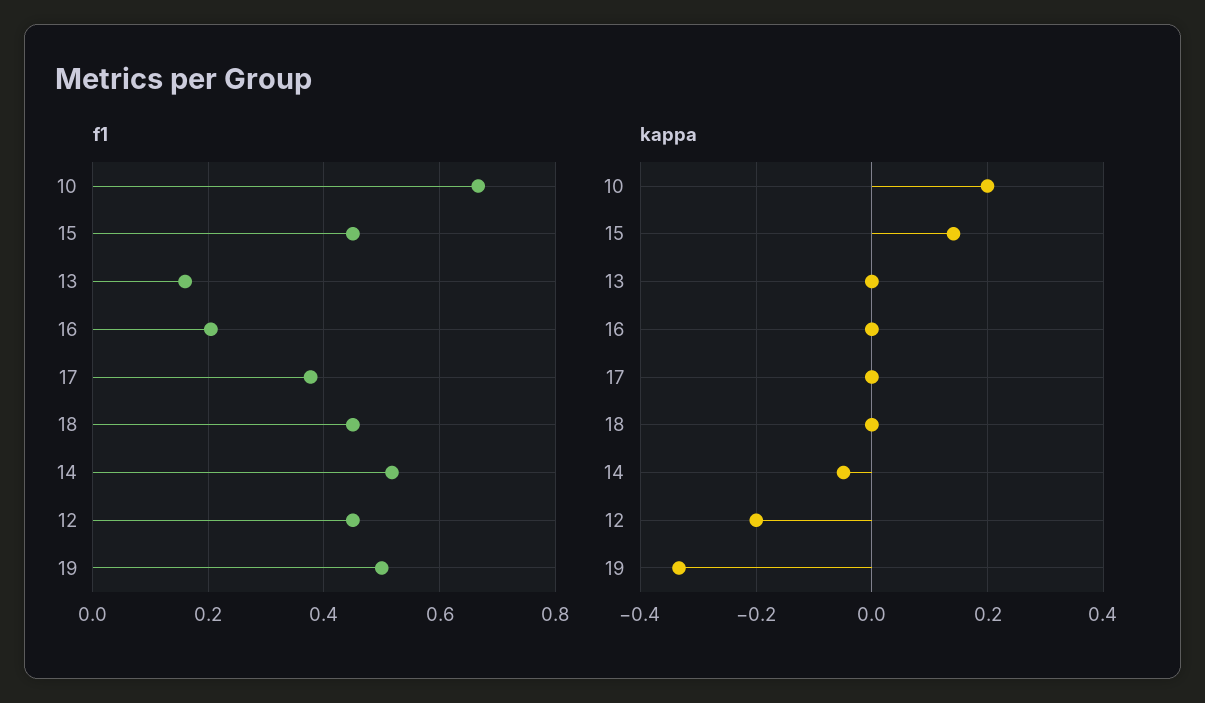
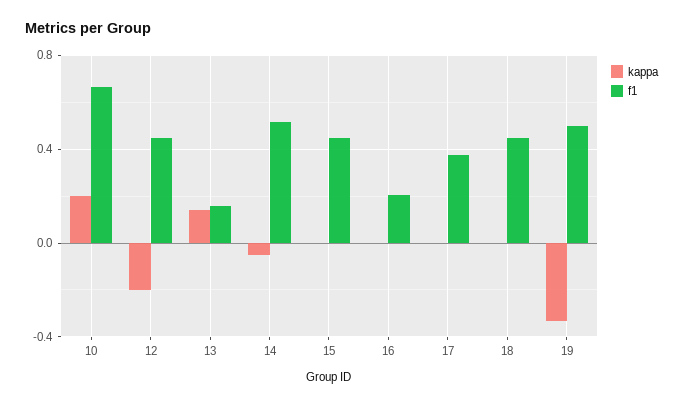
  {
    "f1": {
      "10": 0.66,
      "15": 0.46,
      "13": 0.16,
      "16": 0.2,
      "17": 0.38,
      "18": 0.46,
      "14": 0.52,
      "12": 0.46,
      "19": 0.5
    },
    "kappa": {
      "10": 0.2,
-     "15": 0.14,
+     "15": 0,
-     "13": 0,
+     "13": 0.15,
      "16": 0,
      "17": 0,
      "18": 0,
      "14": -0.04,
      "12": -0.2,
      "19": -0.34
    }
  }

